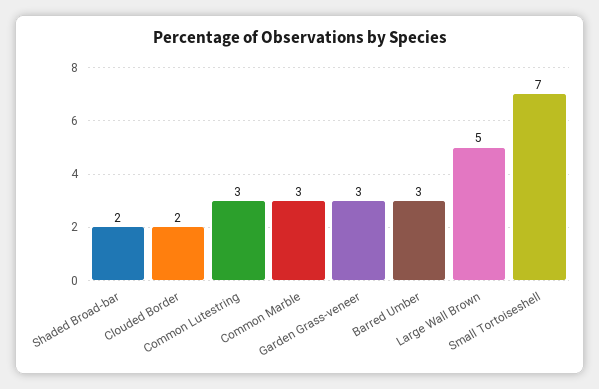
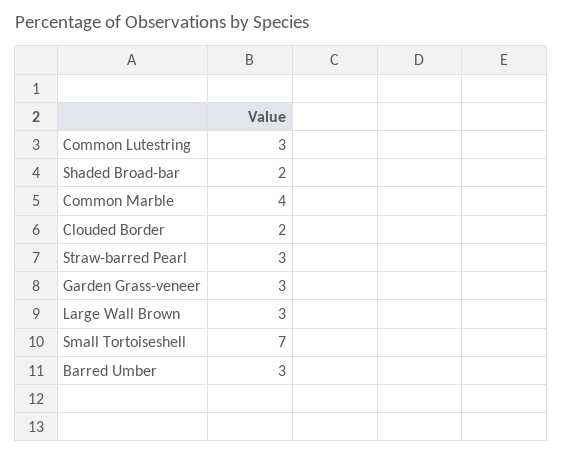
  {
    "Shaded Broad-bar": 2,
    "Clouded Border": 2,
    "Common Lutestring": 3,
-   "Common Marble": 3,
+   "Common Marble": 4,
    "Garden Grass-veneer": 3,
    "Barred Umber": 3,
-   "Large Wall Brown": 5,
+   "Large Wall Brown": 3,
-   "Small Tortoiseshell": 7
+   "Small Tortoiseshell": 7,
+   "Straw-barred Pearl": 3
  }

